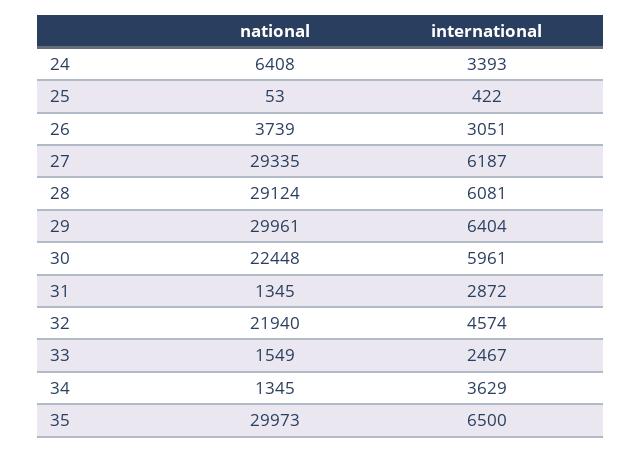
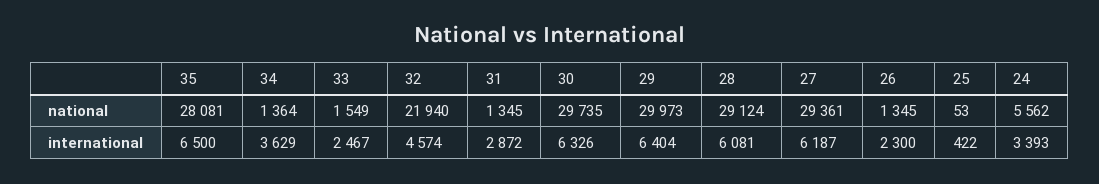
  {
    "national": {
-     "24": 6408,
+     "24": 5562,
      "25": 53,
-     "26": 3739,
+     "26": 1345,
-     "27": 29335,
+     "27": 29361,
      "28": 29124,
-     "29": 29961,
+     "29": 29973,
-     "30": 22448,
+     "30": 29735,
      "31": 1345,
      "32": 21940,
      "33": 1549,
-     "34": 1345,
+     "34": 1364,
-     "35": 29973
+     "35": 28081
    },
    "international": {
      "24": 3393,
      "25": 422,
-     "26": 3051,
+     "26": 2300,
      "27": 6187,
      "28": 6081,
      "29": 6404,
-     "30": 5961,
+     "30": 6326,
      "31": 2872,
      "32": 4574,
      "33": 2467,
      "34": 3629,
      "35": 6500
    }
  }

